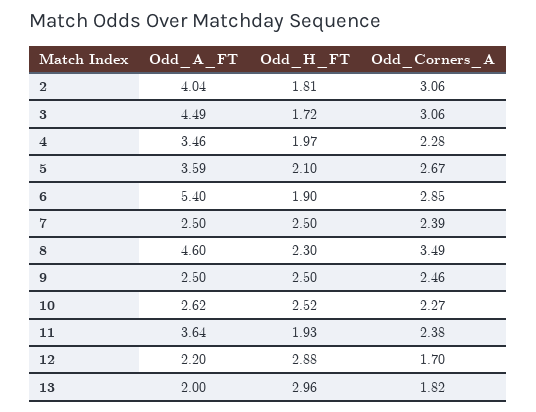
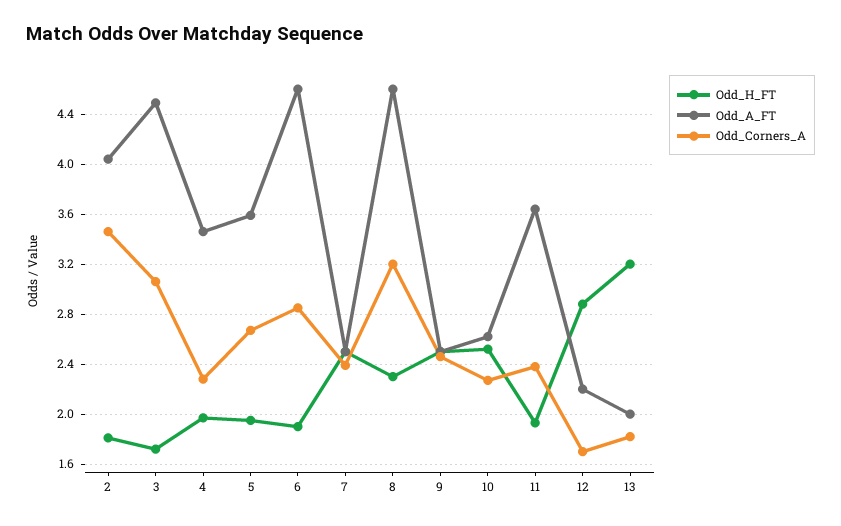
  {
    "Odd_A_FT": {
      "2": 4.04,
      "3": 4.49,
      "4": 3.46,
      "5": 3.59,
-     "6": 5.4,
+     "6": 4.6,
      "7": 2.5,
      "8": 4.6,
      "9": 2.5,
      "10": 2.62,
      "11": 3.64,
      "12": 2.2,
      "13": 2
    },
    "Odd_H_FT": {
      "2": 1.81,
      "3": 1.72,
      "4": 1.97,
-     "5": 2.1,
+     "5": 1.95,
      "6": 1.9,
      "7": 2.5,
      "8": 2.3,
      "9": 2.5,
      "10": 2.52,
      "11": 1.93,
      "12": 2.88,
-     "13": 2.96
+     "13": 3.2
    },
    "Odd_Corners_A": {
-     "2": 3.06,
+     "2": 3.45,
      "3": 3.06,
      "4": 2.28,
      "5": 2.67,
      "6": 2.85,
      "7": 2.39,
-     "8": 3.49,
+     "8": 3.2,
      "9": 2.46,
      "10": 2.27,
      "11": 2.38,
      "12": 1.7,
      "13": 1.82
    }
  }

